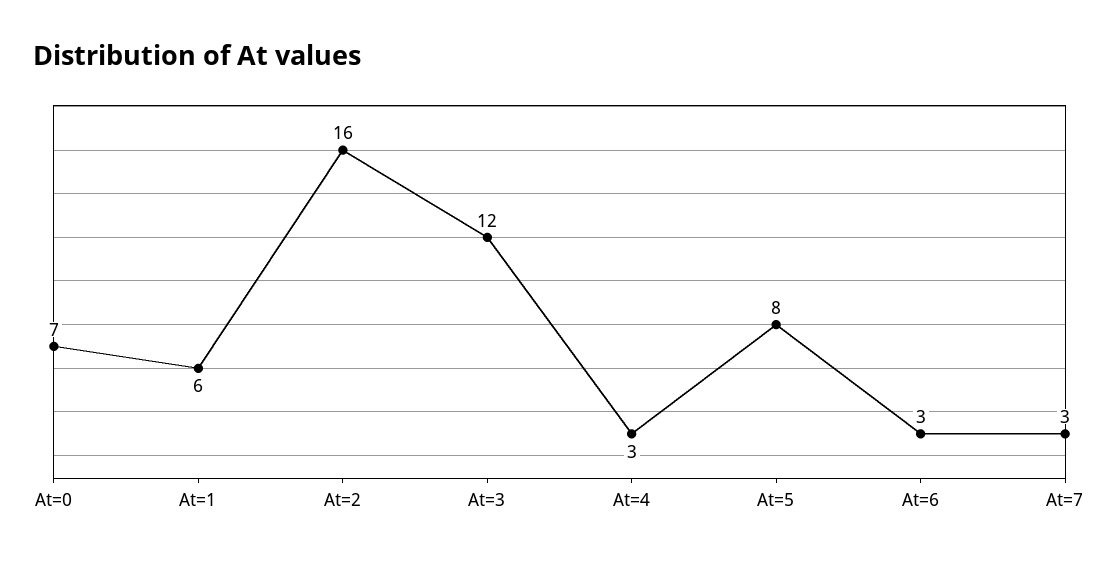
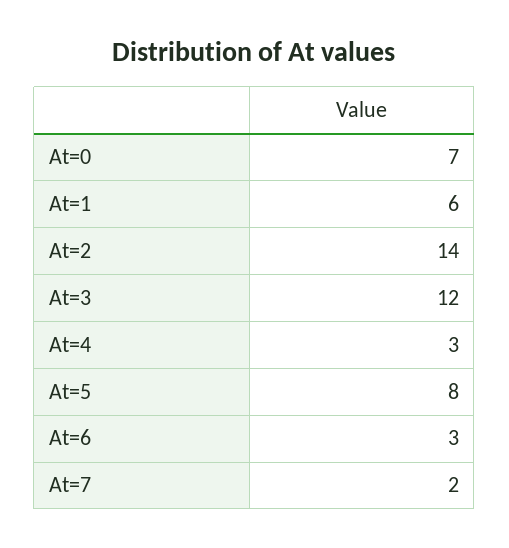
  {
    "At=0": 7,
    "At=1": 6,
-   "At=2": 16,
+   "At=2": 14,
    "At=3": 12,
    "At=4": 3,
    "At=5": 8,
    "At=6": 3,
-   "At=7": 3
+   "At=7": 2
  }

